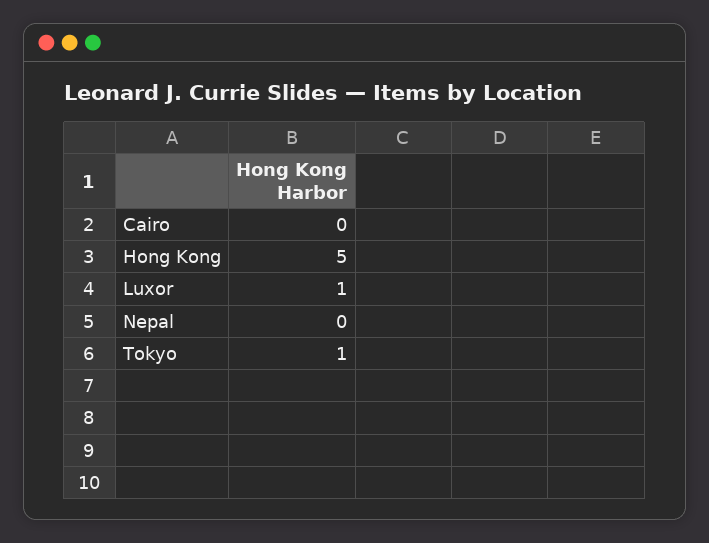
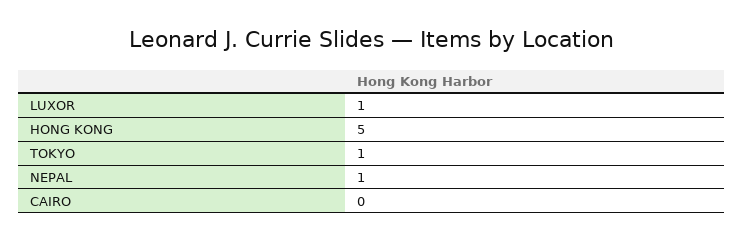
  {
    "Cairo": 0,
    "Hong Kong": 5,
    "Luxor": 1,
-   "Nepal": 0,
+   "Nepal": 1,
    "Tokyo": 1
  }

